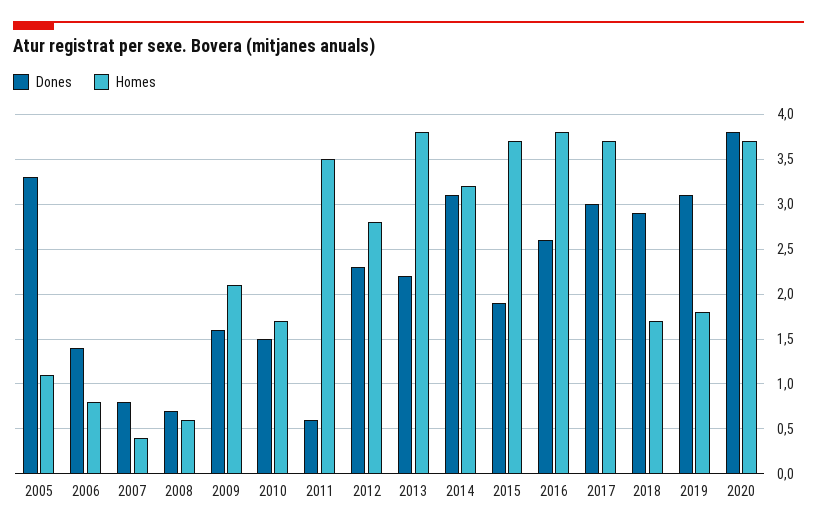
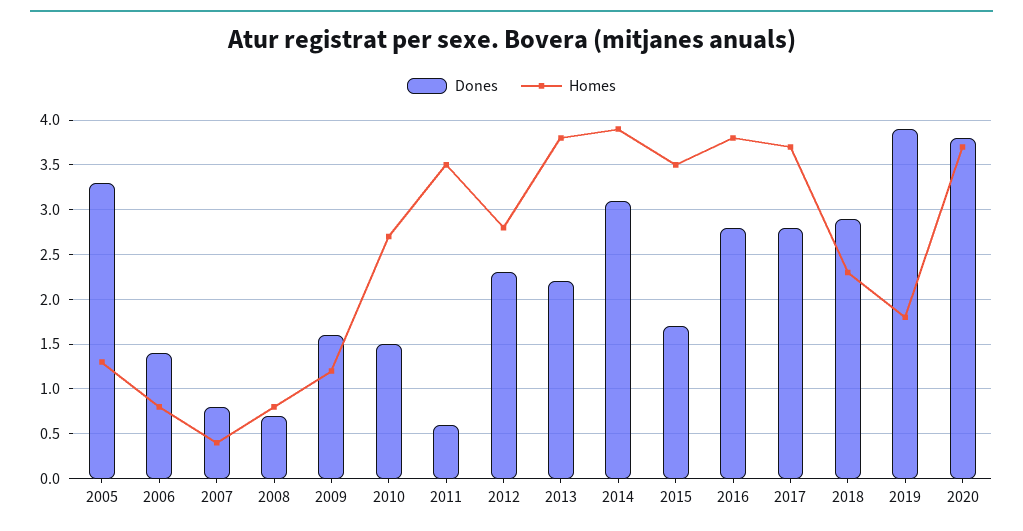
  {
    "Dones": {
      "2005": 3.3,
      "2006": 1.4,
      "2007": 0.8,
      "2008": 0.7,
      "2009": 1.6,
      "2010": 1.5,
      "2011": 0.6,
      "2012": 2.3,
      "2013": 2.2,
      "2014": 3.1,
-     "2015": 1.9,
+     "2015": 1.7,
-     "2016": 2.6,
+     "2016": 2.8,
-     "2017": 3,
+     "2017": 2.8,
      "2018": 2.9,
-     "2019": 3.1,
+     "2019": 3.9,
      "2020": 3.8
    },
    "Homes": {
-     "2005": 1.1,
+     "2005": 1.3,
      "2006": 0.8,
      "2007": 0.4,
-     "2008": 0.6,
+     "2008": 0.8,
-     "2009": 2.1,
+     "2009": 1.2,
-     "2010": 1.7,
+     "2010": 2.7,
      "2011": 3.5,
      "2012": 2.8,
      "2013": 3.8,
-     "2014": 3.2,
+     "2014": 3.9,
-     "2015": 3.7,
+     "2015": 3.5,
      "2016": 3.8,
      "2017": 3.7,
-     "2018": 1.7,
+     "2018": 2.3,
      "2019": 1.8,
      "2020": 3.7
    }
  }

